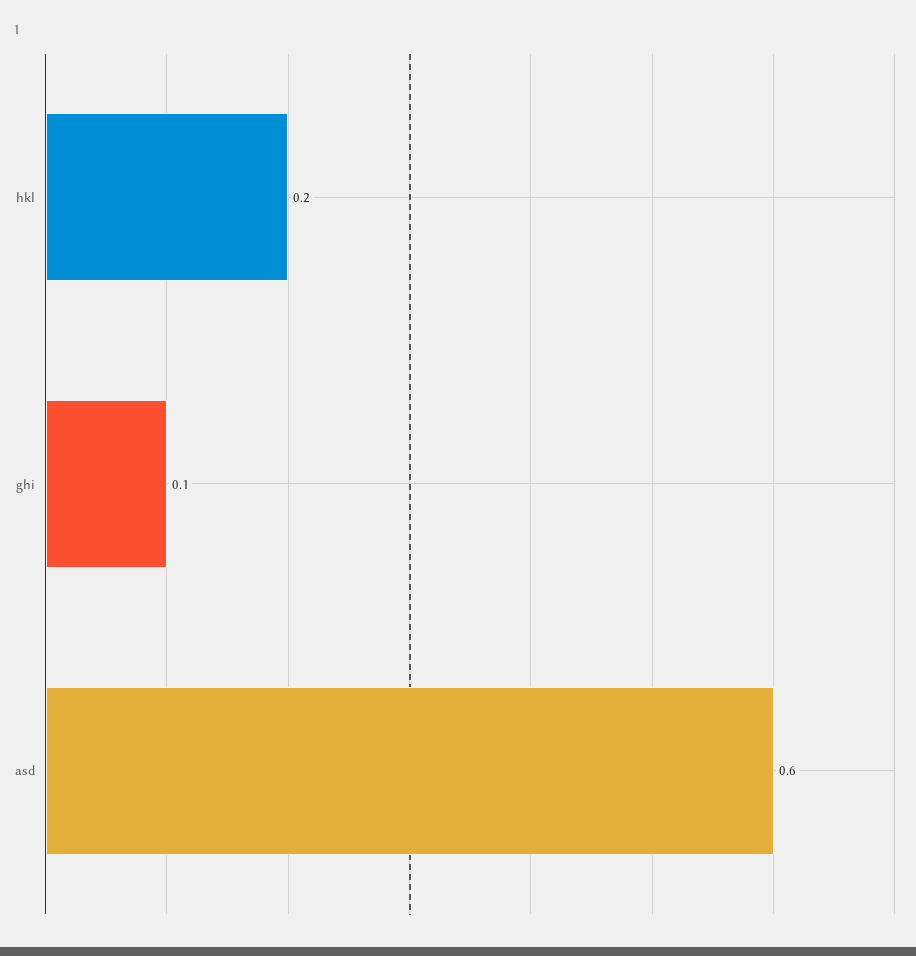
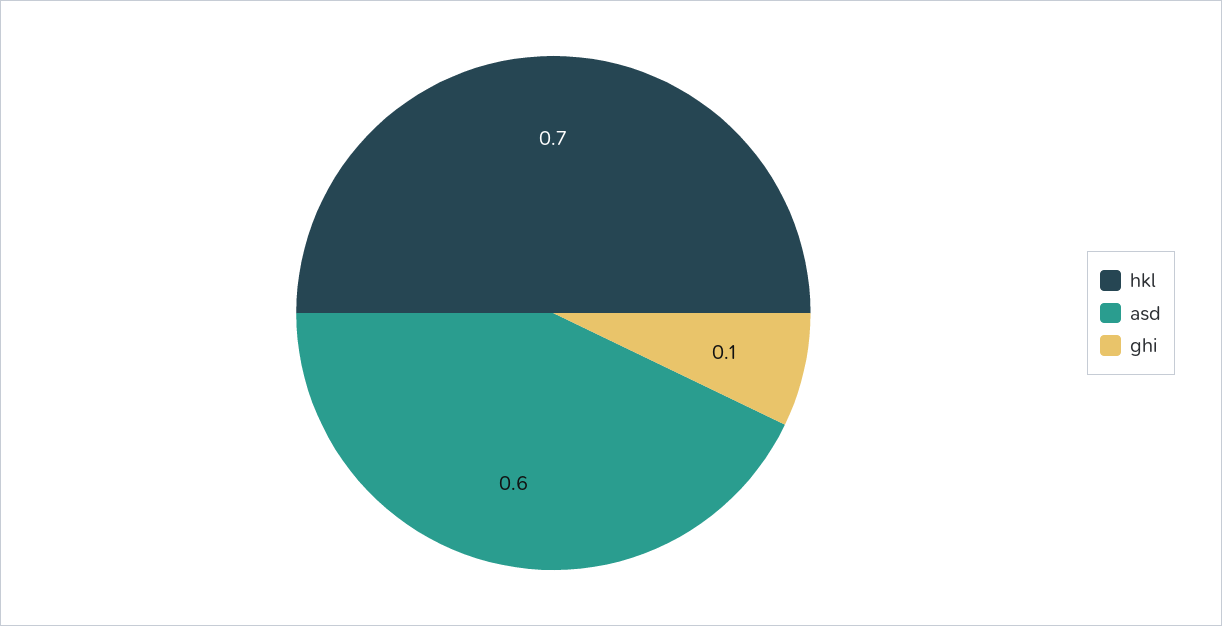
  {
-   "hkl": 0.2,
+   "hkl": 0.7,
    "ghi": 0.1,
    "asd": 0.6
  }

